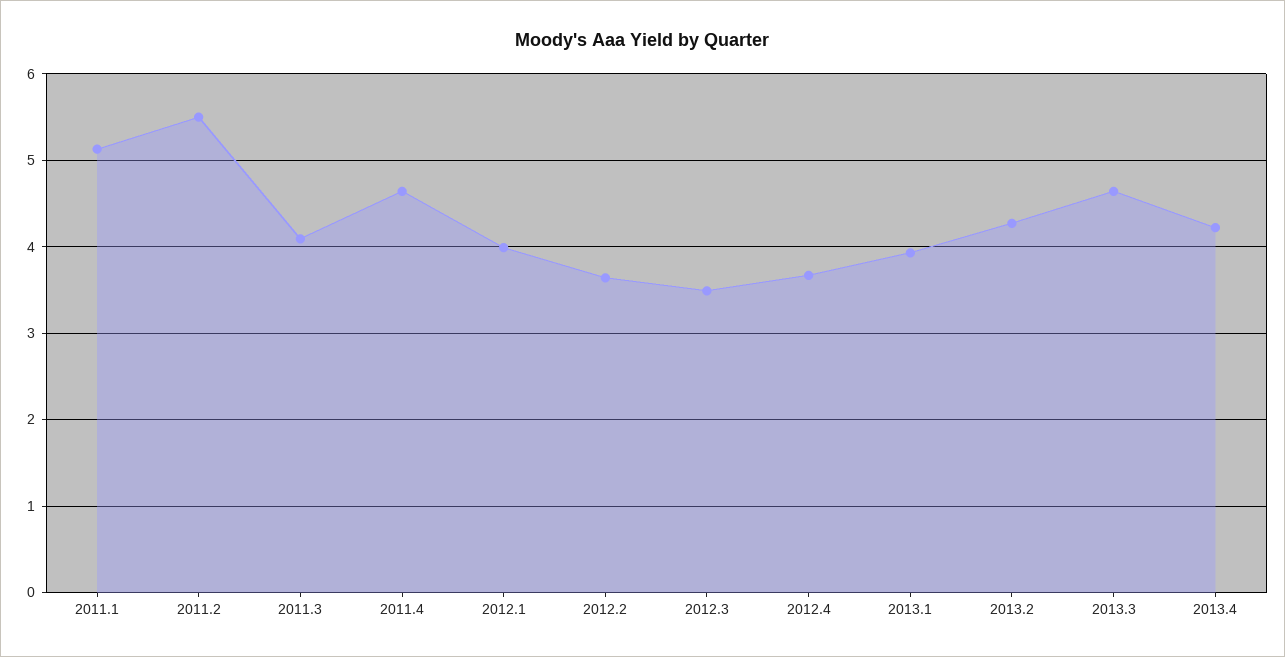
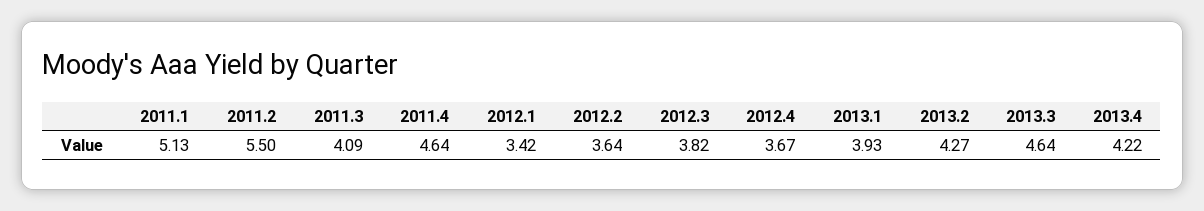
  {
    "2011.1": 5.13,
    "2011.2": 5.5,
    "2011.3": 4.09,
    "2011.4": 4.64,
-   "2012.1": 4,
+   "2012.1": 3.42,
    "2012.2": 3.64,
-   "2012.3": 3.5,
+   "2012.3": 3.82,
    "2012.4": 3.67,
    "2013.1": 3.93,
    "2013.2": 4.27,
    "2013.3": 4.64,
    "2013.4": 4.22
  }

